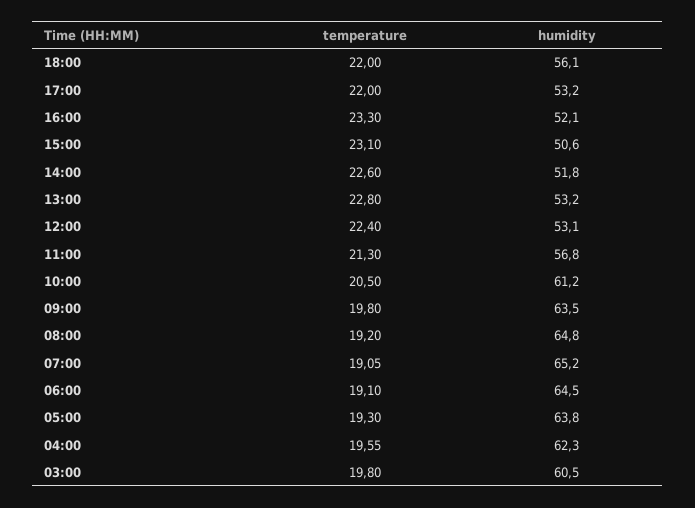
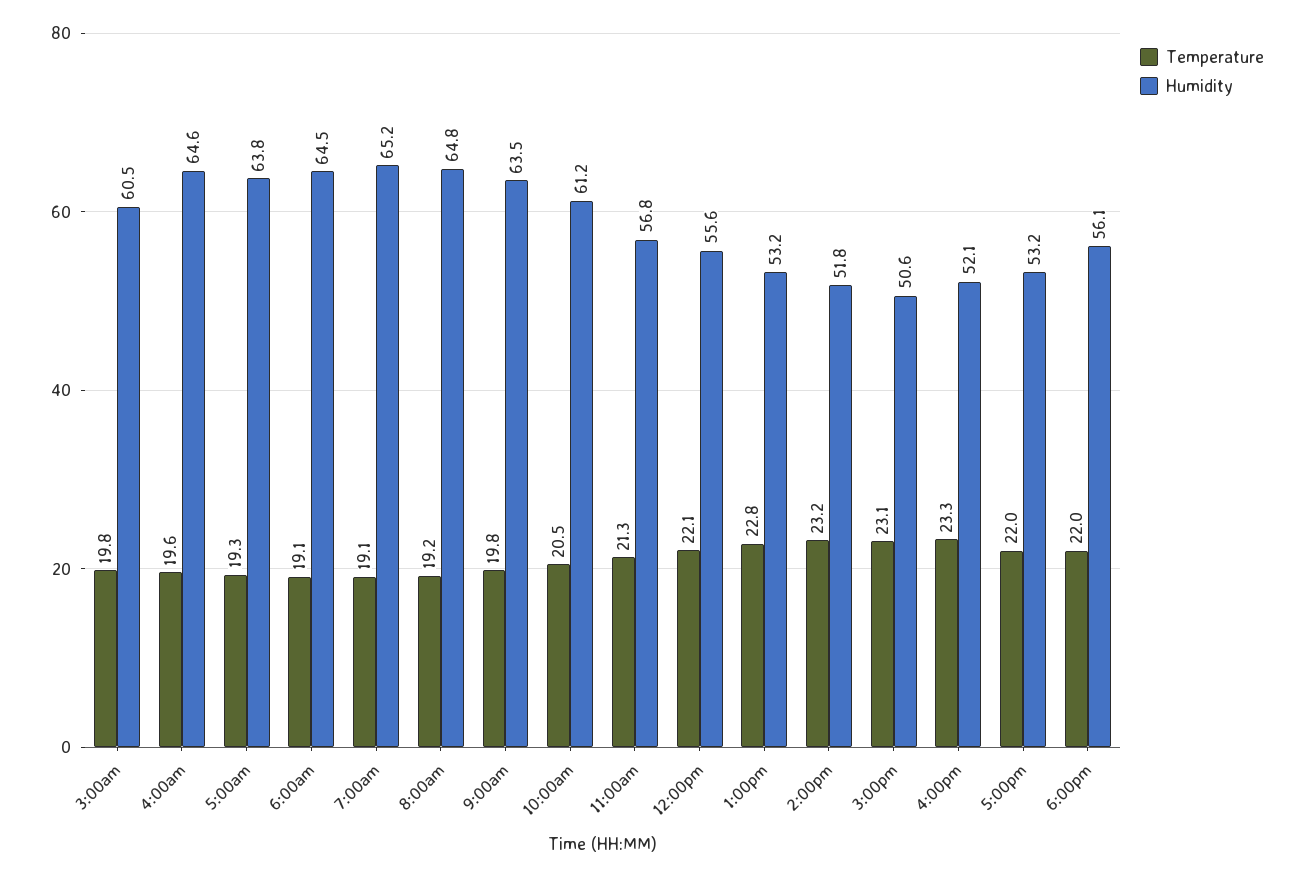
  {
    "temperature": {
      "18:00": 22,
      "17:00": 22,
      "16:00": 23.3,
      "15:00": 23.1,
-     "14:00": 22.6,
+     "14:00": 23.2,
      "13:00": 22.8,
-     "12:00": 22.4,
+     "12:00": 22.1,
      "11:00": 21.3,
      "10:00": 20.5,
      "09:00": 19.8,
      "08:00": 19.2,
      "07:00": 19.05,
      "06:00": 19.1,
      "05:00": 19.3,
      "04:00": 19.55,
      "03:00": 19.8
    },
    "humidity": {
      "18:00": 56.1,
      "17:00": 53.2,
      "16:00": 52.1,
      "15:00": 50.6,
      "14:00": 51.8,
      "13:00": 53.2,
-     "12:00": 53.1,
+     "12:00": 55.6,
      "11:00": 56.8,
      "10:00": 61.2,
      "09:00": 63.5,
      "08:00": 64.8,
      "07:00": 65.2,
      "06:00": 64.5,
      "05:00": 63.8,
-     "04:00": 62.3,
+     "04:00": 64.6,
      "03:00": 60.5
    }
  }

